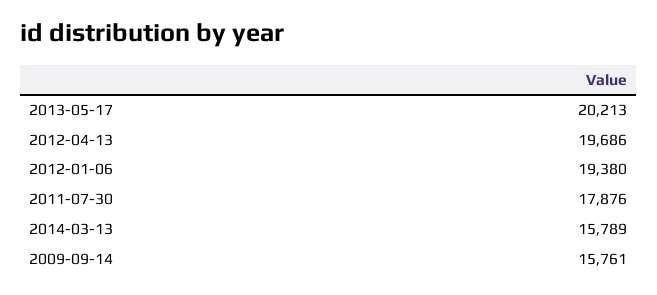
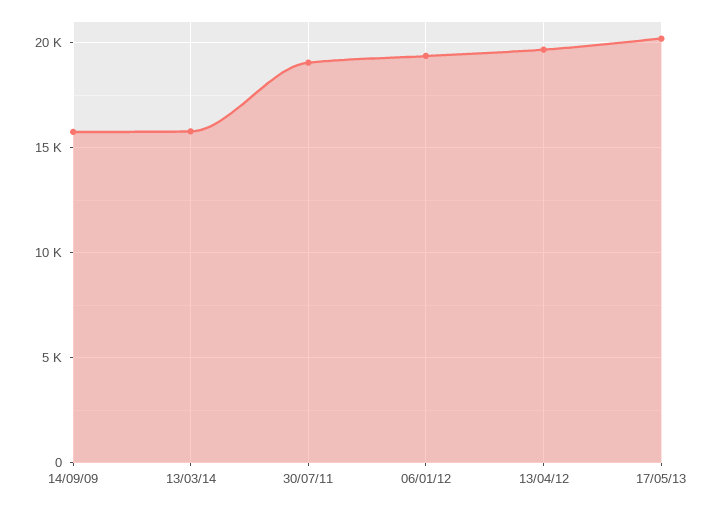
  {
    "2013-05-17": 20213,
    "2012-04-13": 19686,
    "2012-01-06": 19380,
-   "2011-07-30": 17876,
+   "2011-07-30": 19000,
    "2014-03-13": 15789,
    "2009-09-14": 15761
  }

